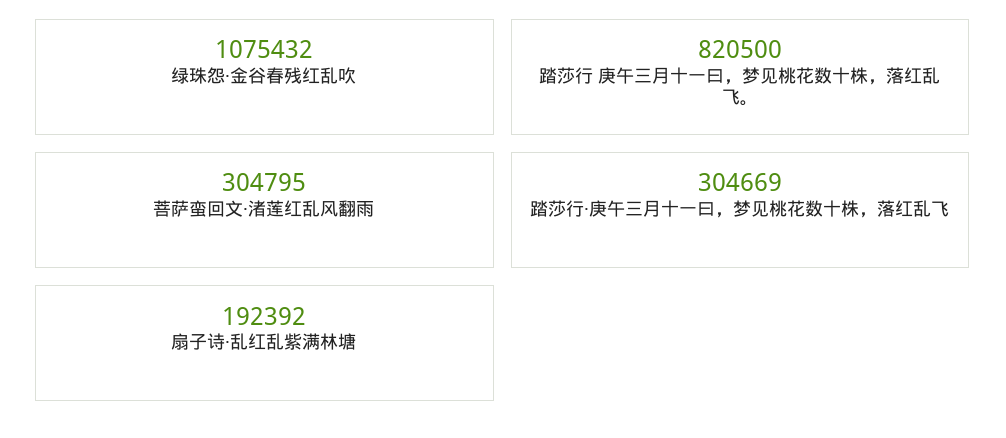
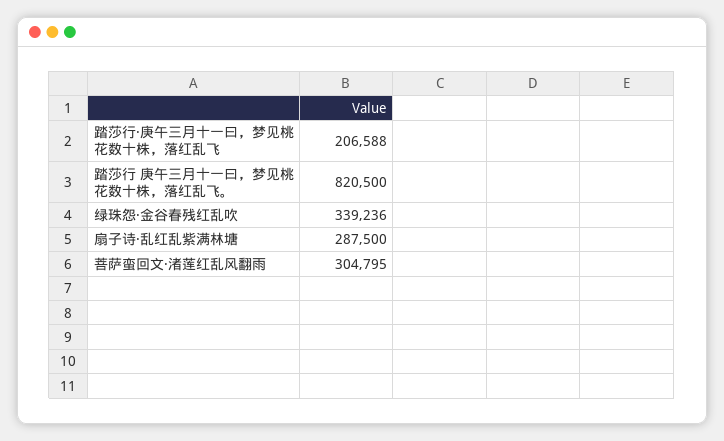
  {
-   "绿珠怨·金谷春残红乱吹": 1075432,
+   "绿珠怨·金谷春残红乱吹": 339236,
    "踏莎行 庚午三月十一曰，梦见桃花数十株，落红乱飞。": 820500,
    "菩萨蛮回文·渚莲红乱风翻雨": 304795,
-   "踏莎行·庚午三月十一曰，梦见桃花数十株，落红乱飞": 304669,
+   "踏莎行·庚午三月十一曰，梦见桃花数十株，落红乱飞": 206588,
-   "扇子诗·乱红乱紫满林塘": 192392
+   "扇子诗·乱红乱紫满林塘": 287500
  }

